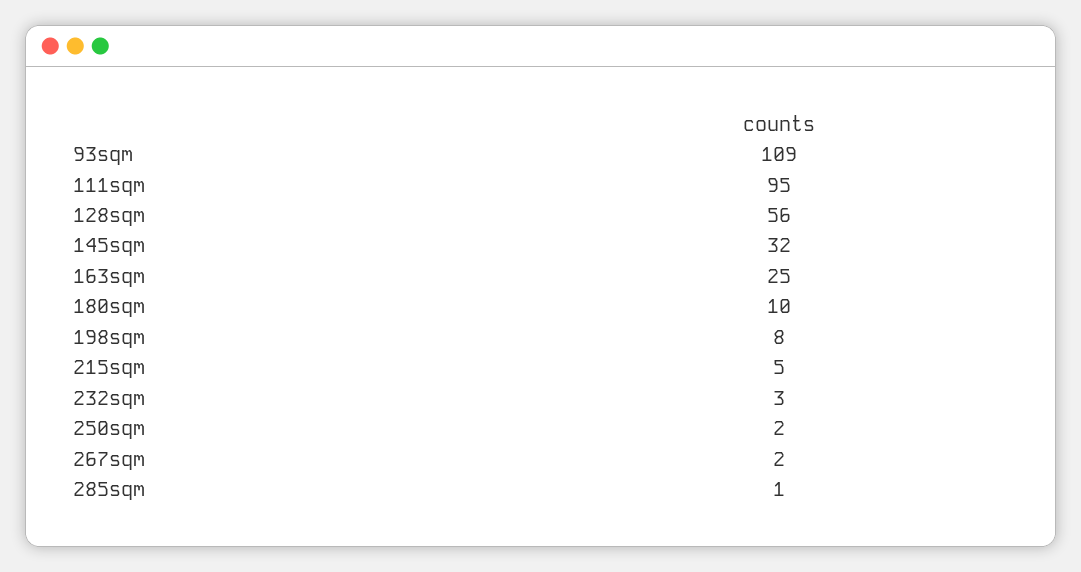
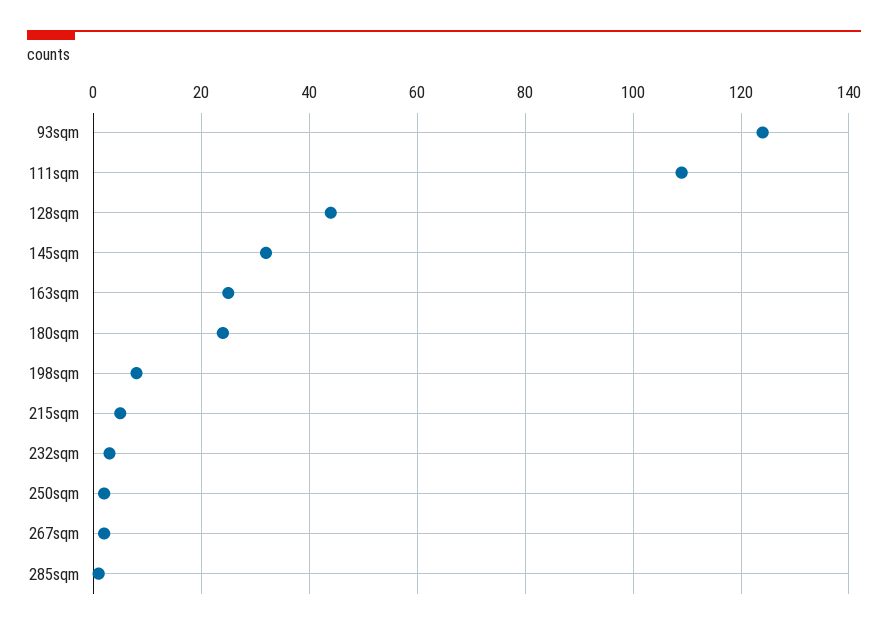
  {
-   "93sqm": 109,
+   "93sqm": 125,
-   "111sqm": 95,
+   "111sqm": 110,
-   "128sqm": 56,
+   "128sqm": 45,
    "145sqm": 32,
    "163sqm": 25,
-   "180sqm": 10,
+   "180sqm": 25,
    "198sqm": 8,
    "215sqm": 5,
    "232sqm": 3,
    "250sqm": 2,
    "267sqm": 2,
    "285sqm": 1
  }

